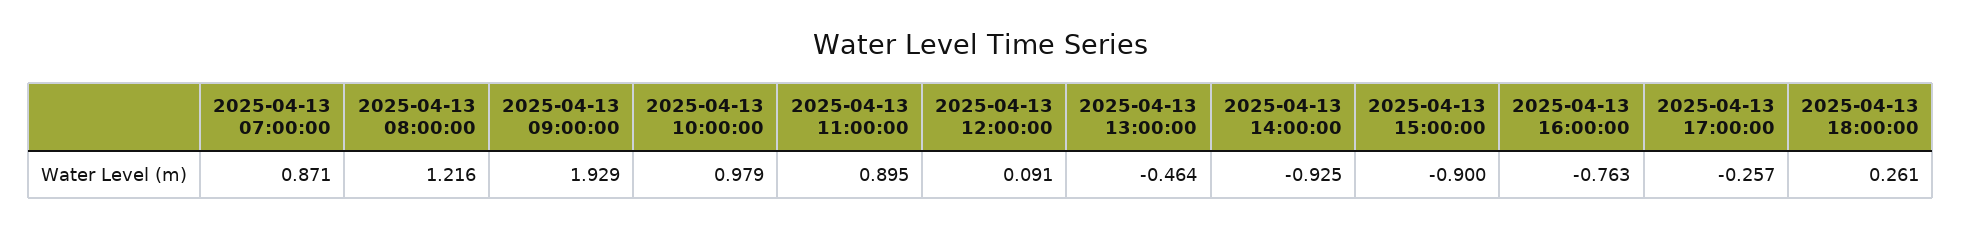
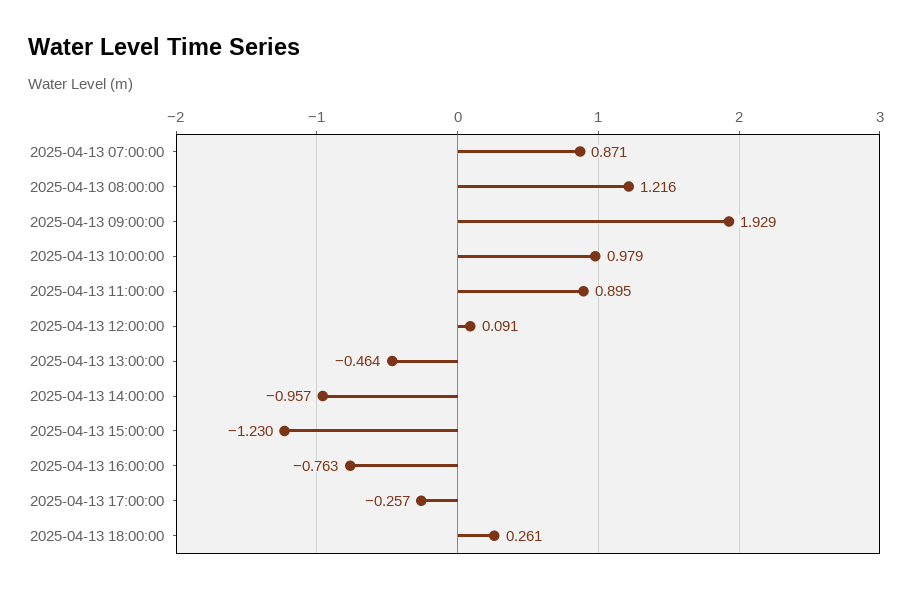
  {
    "2025-04-13 07:00:00": 0.871,
    "2025-04-13 08:00:00": 1.216,
    "2025-04-13 09:00:00": 1.929,
    "2025-04-13 10:00:00": 0.979,
    "2025-04-13 11:00:00": 0.895,
    "2025-04-13 12:00:00": 0.091,
    "2025-04-13 13:00:00": -0.464,
-   "2025-04-13 14:00:00": -0.925,
+   "2025-04-13 14:00:00": -0.957,
-   "2025-04-13 15:00:00": -0.9,
+   "2025-04-13 15:00:00": -1.23,
    "2025-04-13 16:00:00": -0.763,
    "2025-04-13 17:00:00": -0.257,
    "2025-04-13 18:00:00": 0.261
  }

